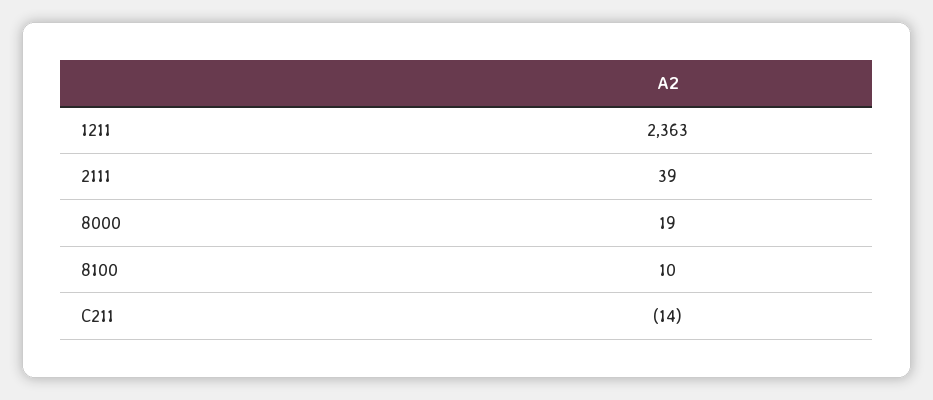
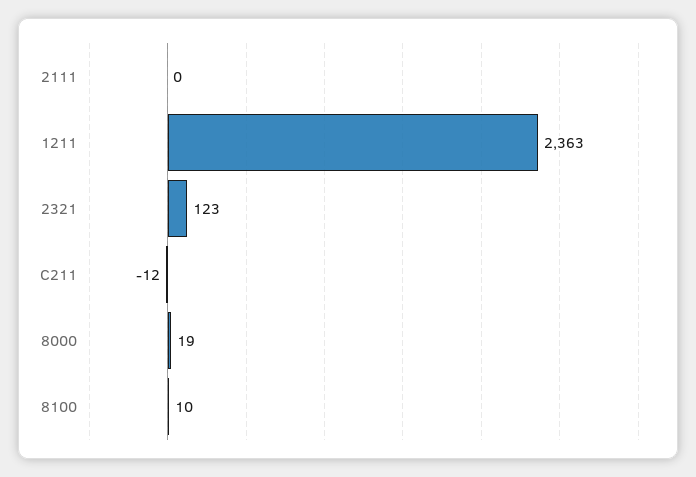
  {
    "1211": 2363,
-   "2111": 39,
+   "2111": 0,
    "8000": 19,
    "8100": 10,
-   "C211": -14
+   "C211": -12,
+   "2321": 123
  }

